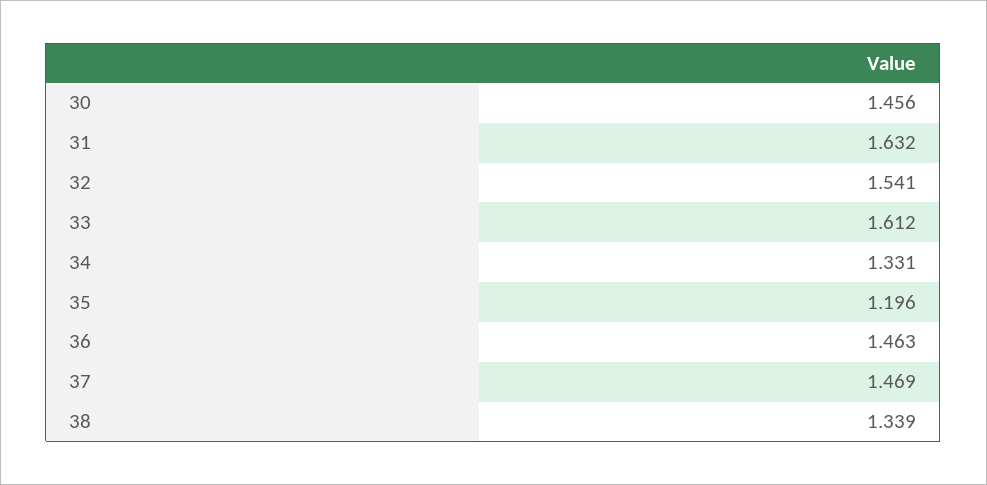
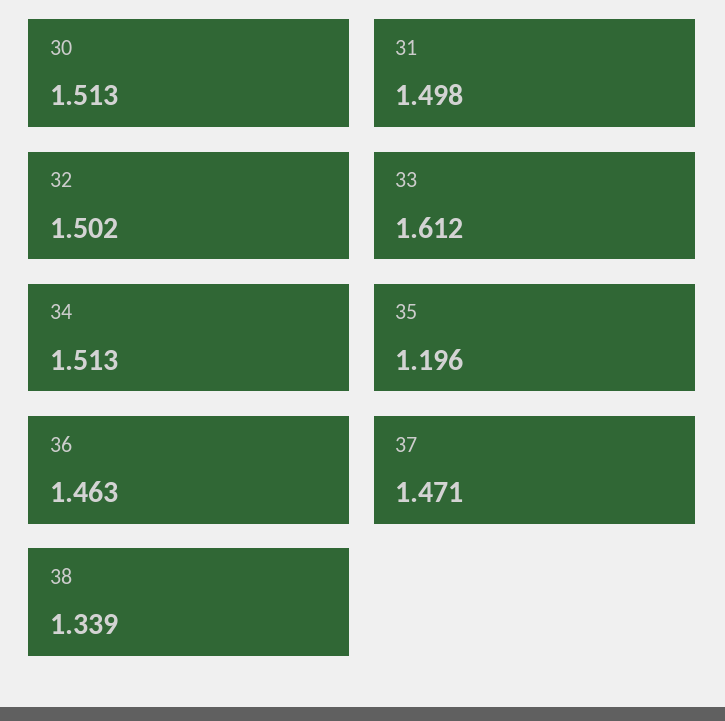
  {
-   "30": 1.456,
+   "30": 1.513,
-   "31": 1.632,
+   "31": 1.498,
-   "32": 1.541,
+   "32": 1.502,
    "33": 1.612,
-   "34": 1.331,
+   "34": 1.513,
    "35": 1.196,
    "36": 1.463,
-   "37": 1.469,
+   "37": 1.471,
    "38": 1.339
  }

